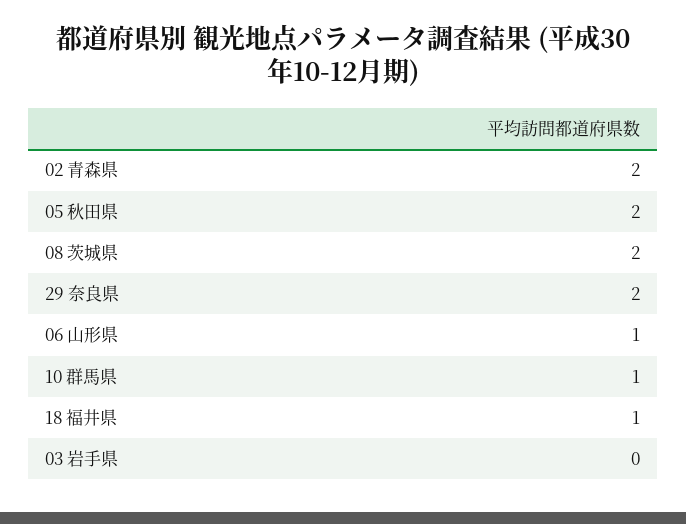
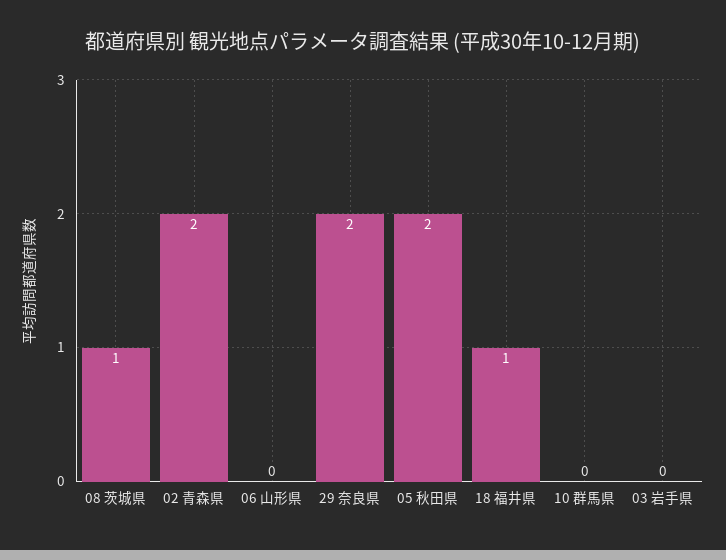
  {
    "02 青森県": 2,
    "05 秋田県": 2,
-   "08 茨城県": 2,
+   "08 茨城県": 1,
    "29 奈良県": 2,
-   "06 山形県": 1,
+   "06 山形県": 0,
-   "10 群馬県": 1,
+   "10 群馬県": 0,
    "18 福井県": 1,
    "03 岩手県": 0
  }

